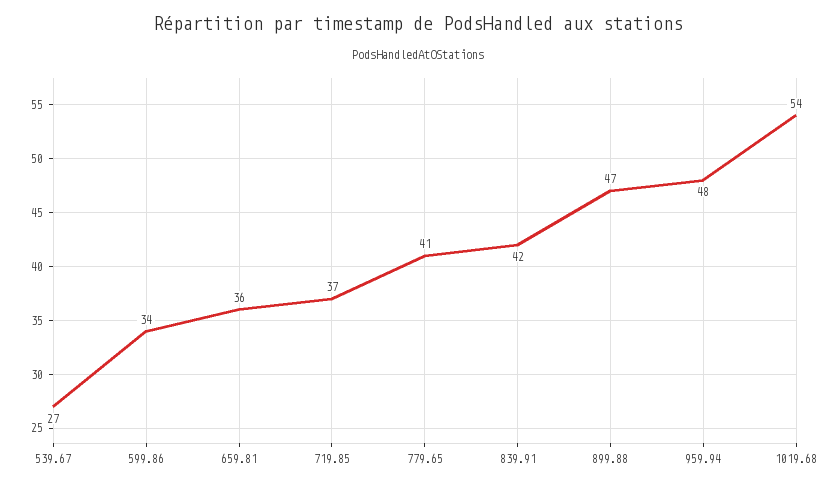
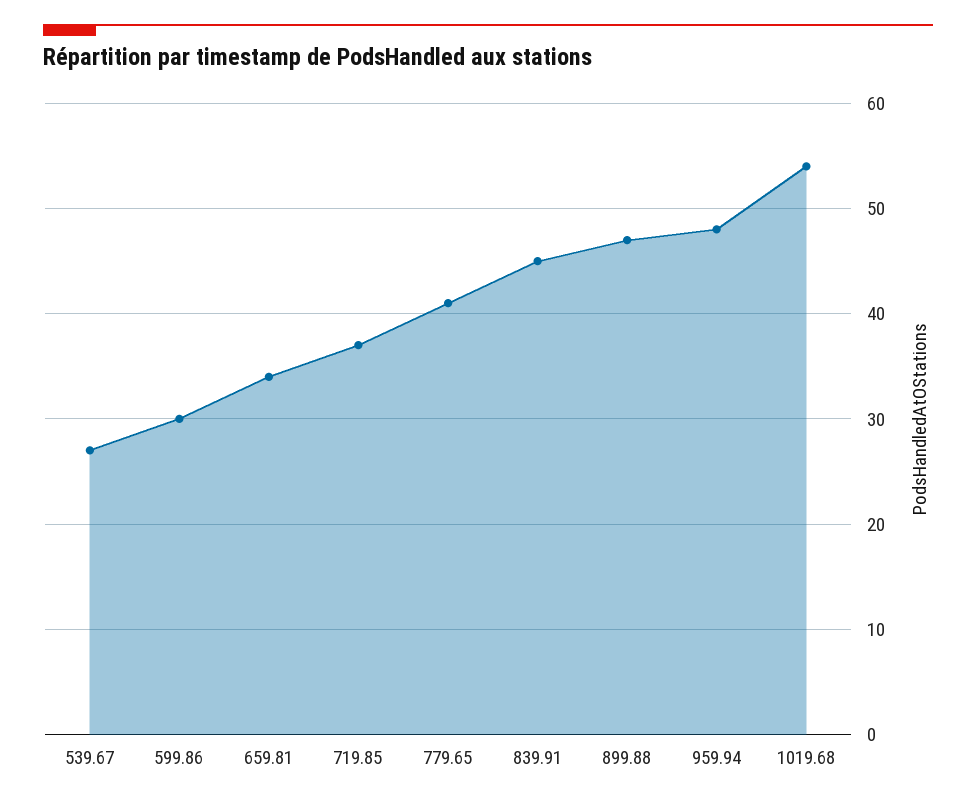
  {
    "539.67": 27,
-   "599.86": 34,
+   "599.86": 30,
-   "659.81": 36,
+   "659.81": 34,
    "719.85": 37,
    "779.65": 41,
-   "839.91": 42,
+   "839.91": 45,
    "899.88": 47,
    "959.94": 48,
    "1019.68": 54
  }

